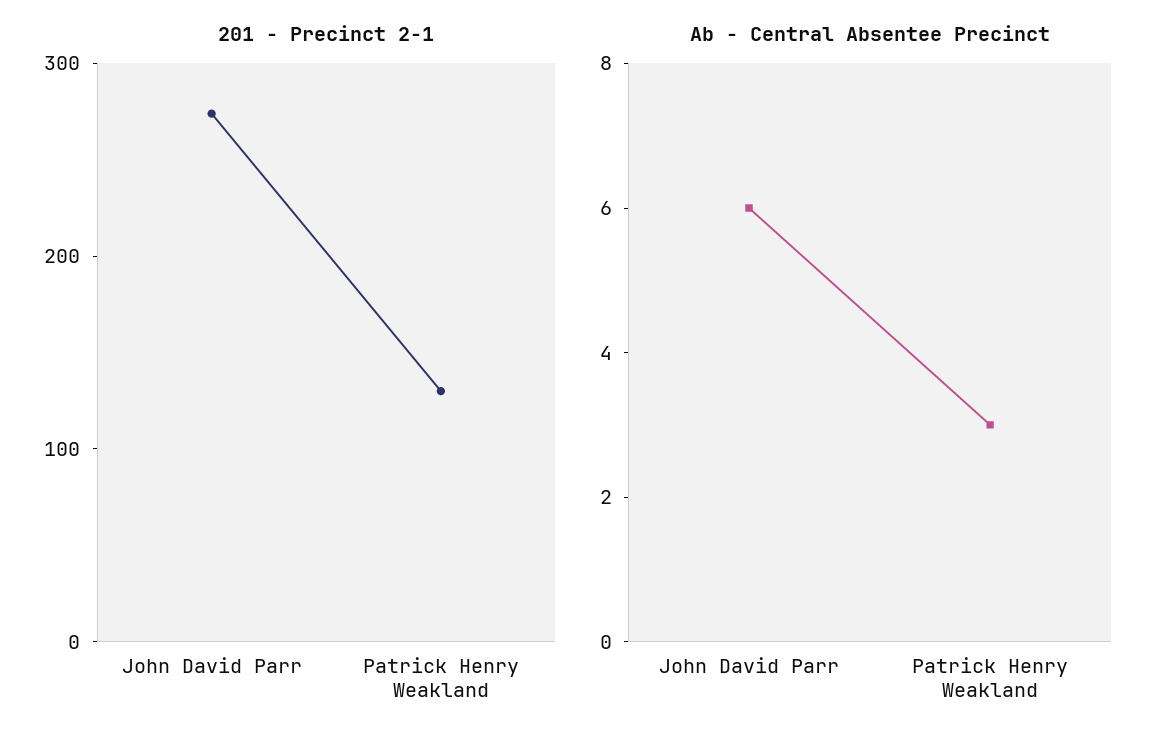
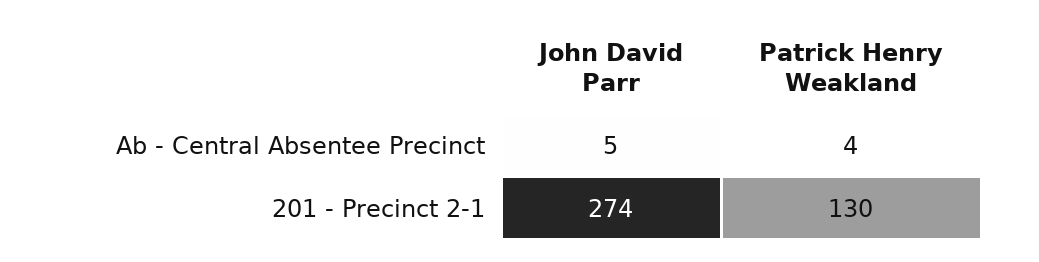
  {
    "201 - Precinct 2-1": {
      "John David Parr": 274,
      "Patrick Henry Weakland": 130
    },
    "Ab - Central Absentee Precinct": {
-     "John David Parr": 6,
+     "John David Parr": 5,
-     "Patrick Henry Weakland": 3
+     "Patrick Henry Weakland": 4
    }
  }

